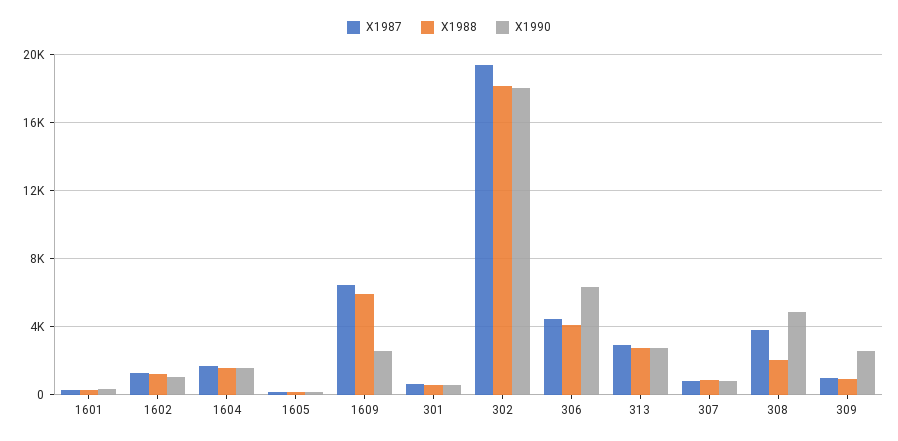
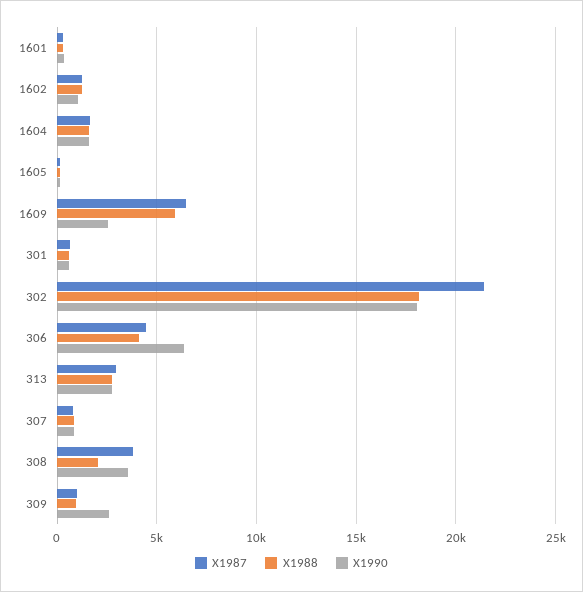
  {
    "X1987": {
      "1601": 500,
      "1602": 1500,
      "1604": 1500,
      "1605": 0,
      "1609": 6500,
      "301": 500,
-     "302": 19500,
+     "302": 21500,
      "306": 4500,
      "313": 3000,
      "307": 1000,
      "308": 4000,
      "309": 1000
    },
    "X1988": {
      "1601": 500,
      "1602": 1000,
      "1604": 1500,
      "1605": 0,
      "1609": 6000,
      "301": 500,
      "302": 18000,
      "306": 4000,
      "313": 2500,
      "307": 1000,
      "308": 2000,
      "309": 1000
    },
    "X1990": {
      "1601": 500,
      "1602": 1000,
      "1604": 1500,
      "1605": 0,
      "1609": 2500,
      "301": 500,
      "302": 18000,
      "306": 6500,
      "313": 3000,
      "307": 1000,
-     "308": 5000,
+     "308": 3500,
      "309": 2500
    }
  }

